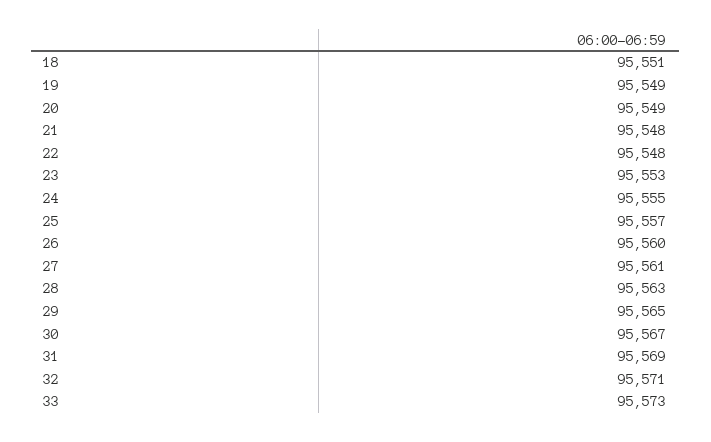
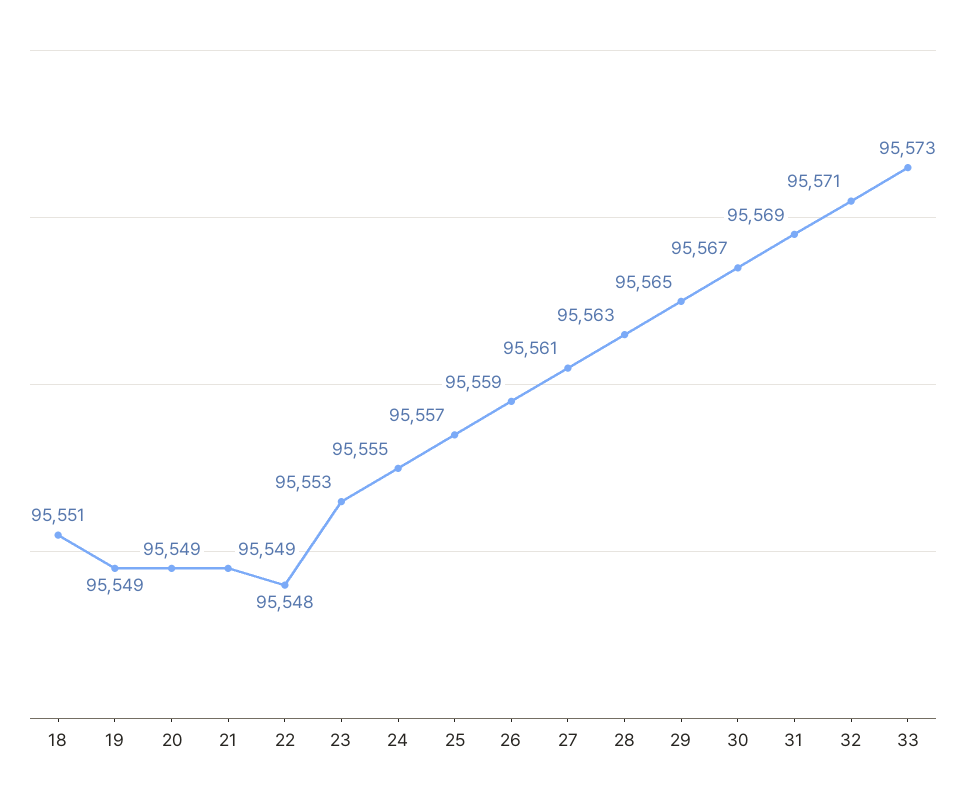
  {
    "18": 95551,
    "19": 95549,
    "20": 95549,
-   "21": 95548,
+   "21": 95549,
    "22": 95548,
    "23": 95553,
    "24": 95555,
    "25": 95557,
-   "26": 95560,
+   "26": 95559,
    "27": 95561,
    "28": 95563,
    "29": 95565,
    "30": 95567,
    "31": 95569,
    "32": 95571,
    "33": 95573
  }

